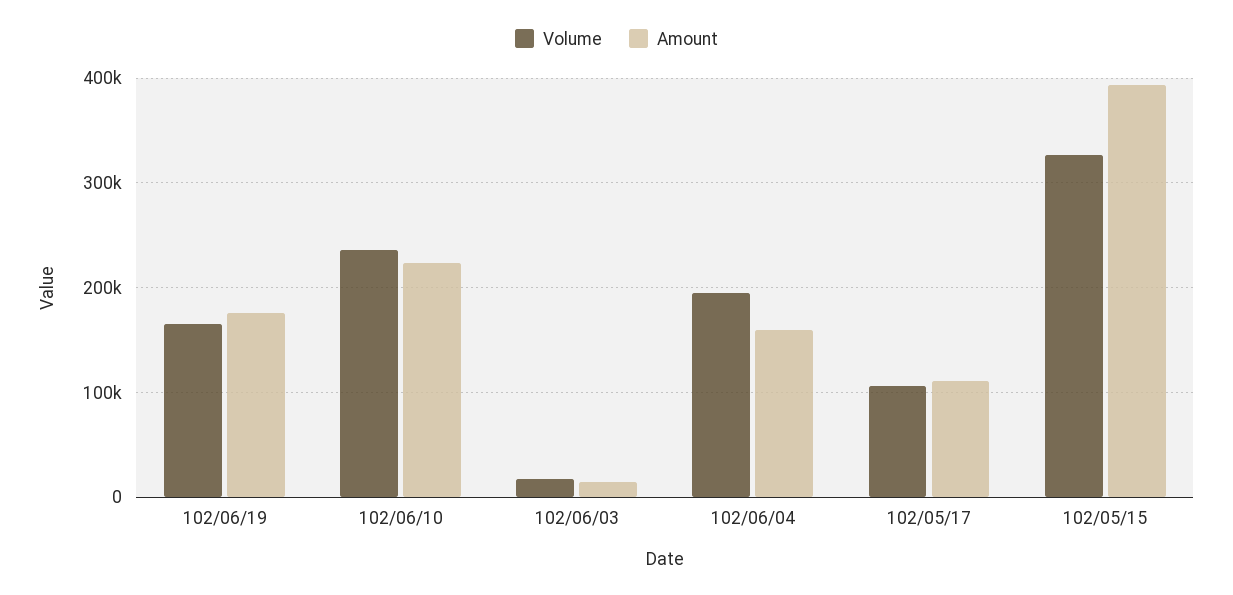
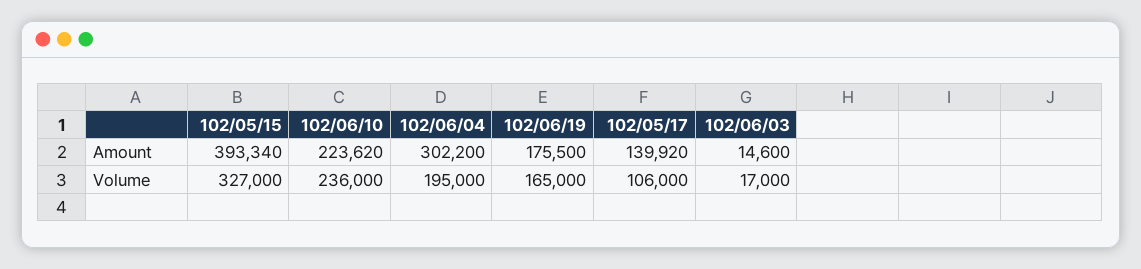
  {
    "Volume": {
      "102/06/19": 165000,
      "102/06/10": 236000,
      "102/06/03": 17000,
      "102/06/04": 195000,
      "102/05/17": 106000,
      "102/05/15": 327000
    },
    "Amount": {
      "102/06/19": 175500,
      "102/06/10": 223620,
      "102/06/03": 14600,
-     "102/06/04": 160000,
+     "102/06/04": 302200,
-     "102/05/17": 110000,
+     "102/05/17": 139920,
      "102/05/15": 393340
    }
  }

